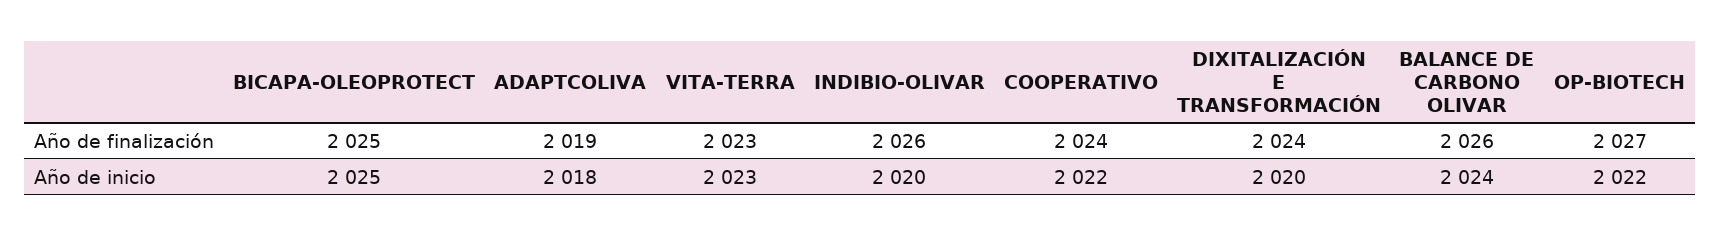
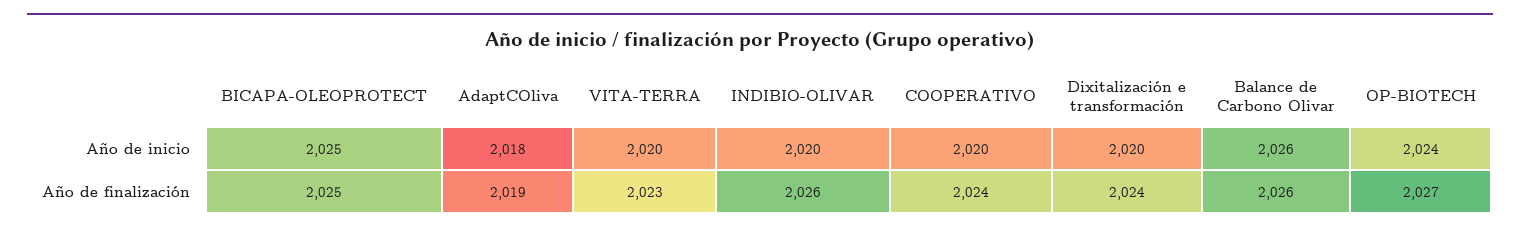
  {
    "BICAPA-OLEOPROTECT": {
      "Año de finalización": 2025,
      "Año de inicio": 2025
    },
    "ADAPTCOLIVA": {
      "Año de finalización": 2019,
      "Año de inicio": 2018
    },
    "VITA-TERRA": {
      "Año de finalización": 2023,
-     "Año de inicio": 2023
+     "Año de inicio": 2020
    },
    "INDIBIO-OLIVAR": {
      "Año de finalización": 2026,
      "Año de inicio": 2020
    },
    "COOPERATIVO": {
      "Año de finalización": 2024,
-     "Año de inicio": 2022
+     "Año de inicio": 2020
    },
    "DIXITALIZACIÓN E TRANSFORMACIÓN": {
      "Año de finalización": 2024,
      "Año de inicio": 2020
    },
    "BALANCE DE CARBONO OLIVAR": {
      "Año de finalización": 2026,
-     "Año de inicio": 2024
+     "Año de inicio": 2026
    },
    "OP-BIOTECH": {
      "Año de finalización": 2027,
-     "Año de inicio": 2022
+     "Año de inicio": 2024
    }
  }

